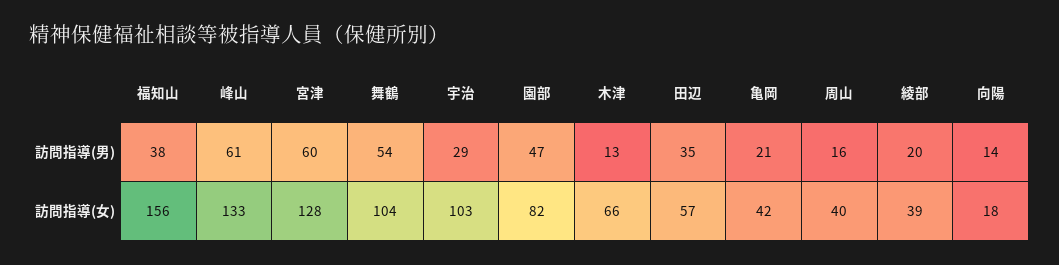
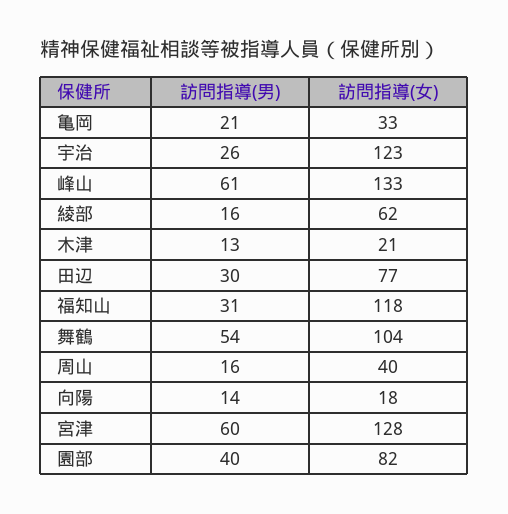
  {
    "福知山": {
-     "訪問指導(男)": 38,
+     "訪問指導(男)": 31,
-     "訪問指導(女)": 156
+     "訪問指導(女)": 118
    },
    "峰山": {
      "訪問指導(男)": 61,
      "訪問指導(女)": 133
    },
    "宮津": {
      "訪問指導(男)": 60,
      "訪問指導(女)": 128
    },
    "舞鶴": {
      "訪問指導(男)": 54,
      "訪問指導(女)": 104
    },
    "宇治": {
-     "訪問指導(男)": 29,
+     "訪問指導(男)": 26,
-     "訪問指導(女)": 103
+     "訪問指導(女)": 123
    },
    "園部": {
-     "訪問指導(男)": 47,
+     "訪問指導(男)": 40,
      "訪問指導(女)": 82
    },
    "木津": {
      "訪問指導(男)": 13,
-     "訪問指導(女)": 66
+     "訪問指導(女)": 21
    },
    "田辺": {
-     "訪問指導(男)": 35,
+     "訪問指導(男)": 30,
-     "訪問指導(女)": 57
+     "訪問指導(女)": 77
    },
    "亀岡": {
      "訪問指導(男)": 21,
-     "訪問指導(女)": 42
+     "訪問指導(女)": 33
    },
    "周山": {
      "訪問指導(男)": 16,
      "訪問指導(女)": 40
    },
    "綾部": {
-     "訪問指導(男)": 20,
+     "訪問指導(男)": 16,
-     "訪問指導(女)": 39
+     "訪問指導(女)": 62
    },
    "向陽": {
      "訪問指導(男)": 14,
      "訪問指導(女)": 18
    }
  }

